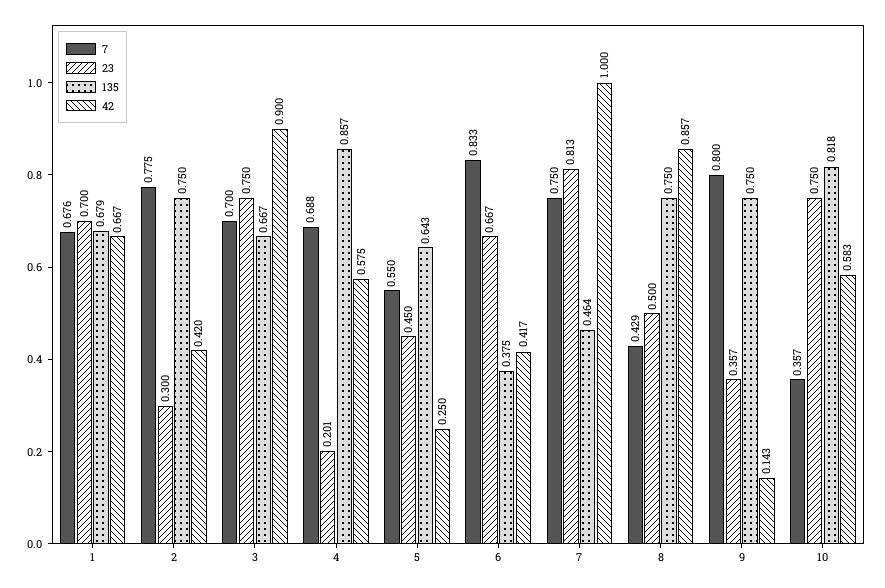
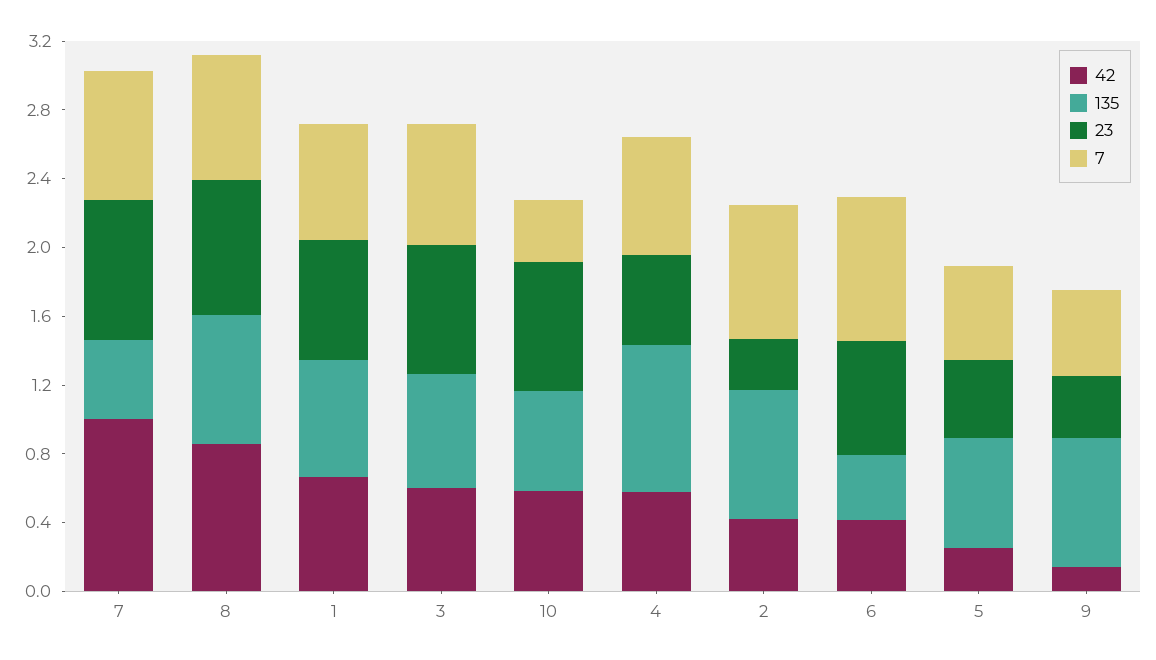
  {
    "7": {
      "1": 0.676,
      "2": 0.775,
      "3": 0.7,
      "4": 0.688,
      "5": 0.55,
      "6": 0.833,
      "7": 0.75,
-     "8": 0.429,
+     "8": 0.7,
-     "9": 0.8,
+     "9": 0.5,
      "10": 0.357
    },
    "23": {
      "1": 0.7,
      "2": 0.3,
      "3": 0.75,
-     "4": 0.201,
+     "4": 0.5,
      "5": 0.45,
      "6": 0.667,
      "7": 0.813,
-     "8": 0.5,
+     "8": 0.8,
      "9": 0.357,
      "10": 0.75
    },
    "135": {
      "1": 0.679,
      "2": 0.75,
      "3": 0.667,
      "4": 0.857,
      "5": 0.643,
      "6": 0.375,
      "7": 0.464,
      "8": 0.75,
      "9": 0.75,
-     "10": 0.818
+     "10": 0.6
    },
    "42": {
      "1": 0.667,
      "2": 0.42,
-     "3": 0.9,
+     "3": 0.6,
      "4": 0.575,
      "5": 0.25,
      "6": 0.417,
      "7": 1,
      "8": 0.857,
      "9": 0.143,
      "10": 0.583
    }
  }

